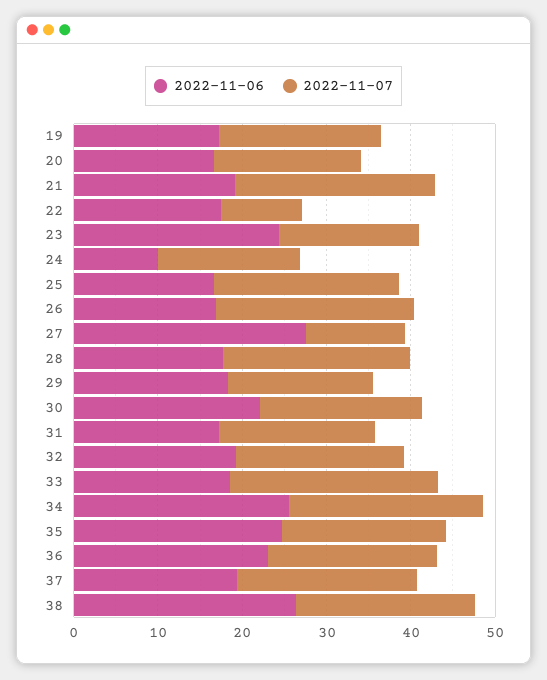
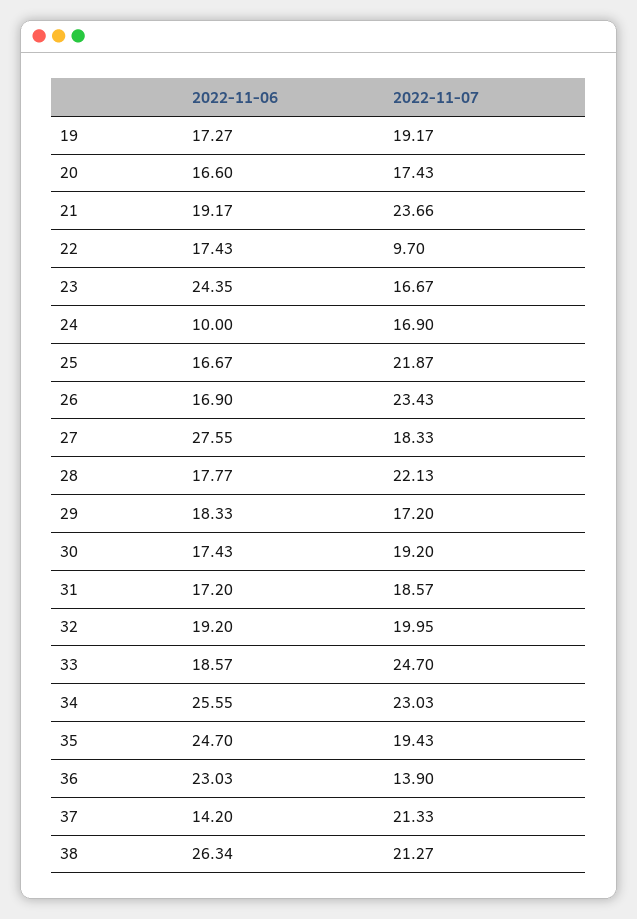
  {
    "2022-11-06": {
      "19": 17.27,
      "20": 16.6,
      "21": 19.17,
      "22": 17.43,
      "23": 24.35,
      "24": 10,
      "25": 16.67,
      "26": 16.9,
      "27": 27.55,
      "28": 17.77,
      "29": 18.33,
-     "30": 22,
+     "30": 17.43,
      "31": 17.2,
      "32": 19.2,
      "33": 18.57,
      "34": 25.55,
      "35": 24.7,
      "36": 23.03,
-     "37": 20,
+     "37": 14.2,
      "38": 26.34
    },
    "2022-11-07": {
      "19": 19.17,
      "20": 17.43,
      "21": 23.66,
      "22": 9.7,
      "23": 16.67,
      "24": 16.9,
      "25": 21.87,
      "26": 23.43,
-     "27": 12,
+     "27": 18.33,
      "28": 22.13,
      "29": 17.2,
      "30": 19.2,
      "31": 18.57,
      "32": 19.95,
      "33": 24.7,
      "34": 23.03,
      "35": 19.43,
-     "36": 20,
+     "36": 13.9,
      "37": 21.33,
      "38": 21.27
    }
  }

